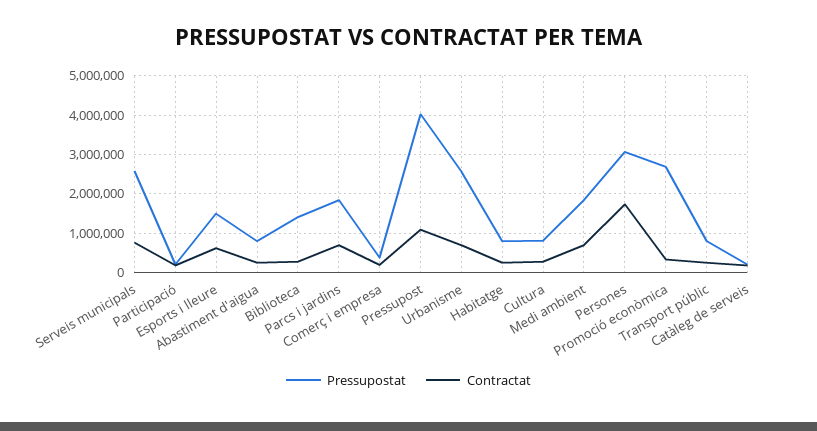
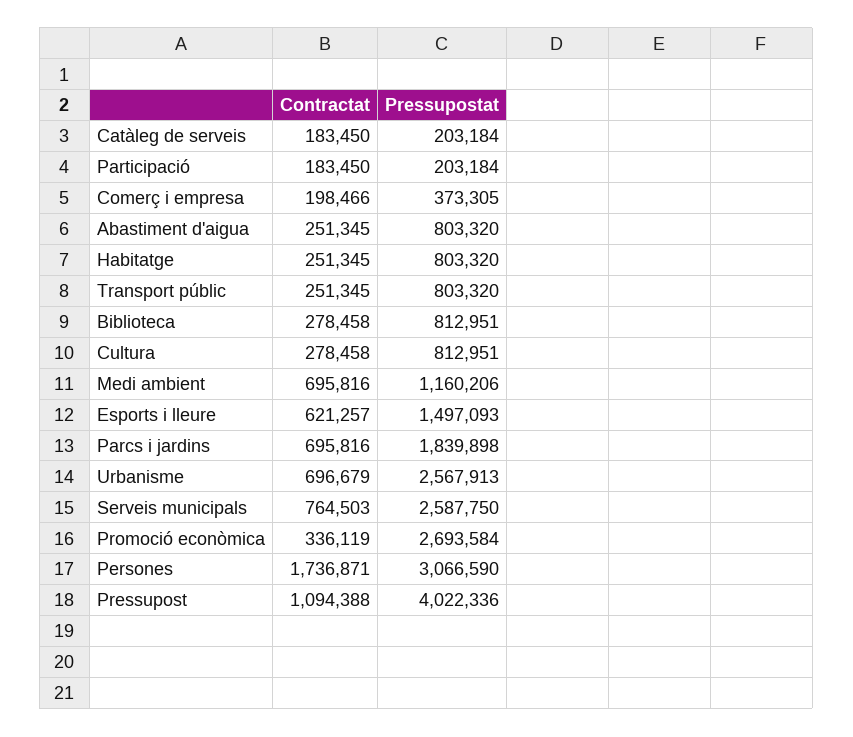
  {
    "Pressupostat": {
      "Serveis municipals": 2587750,
      "Participació": 203184,
      "Esports i lleure": 1497093,
      "Abastiment d'aigua": 803320,
-     "Biblioteca": 1400000,
+     "Biblioteca": 812951,
      "Parcs i jardins": 1839898,
      "Comerç i empresa": 373305,
      "Pressupost": 4022336,
      "Urbanisme": 2567913,
      "Habitatge": 803320,
      "Cultura": 812951,
-     "Medi ambient": 1800000,
+     "Medi ambient": 1160206,
      "Persones": 3066590,
      "Promoció econòmica": 2693584,
      "Transport públic": 803320,
      "Catàleg de serveis": 203184
    },
    "Contractat": {
      "Serveis municipals": 764503,
      "Participació": 183450,
      "Esports i lleure": 621257,
      "Abastiment d'aigua": 251345,
      "Biblioteca": 278458,
      "Parcs i jardins": 695816,
      "Comerç i empresa": 198466,
      "Pressupost": 1094388,
      "Urbanisme": 696679,
      "Habitatge": 251345,
      "Cultura": 278458,
      "Medi ambient": 695816,
      "Persones": 1736871,
      "Promoció econòmica": 336119,
      "Transport públic": 251345,
      "Catàleg de serveis": 183450
    }
  }

